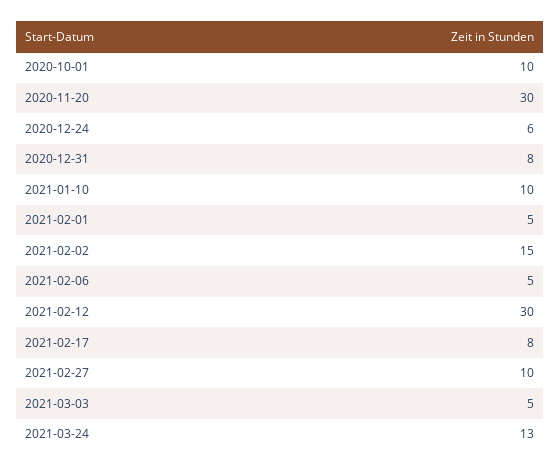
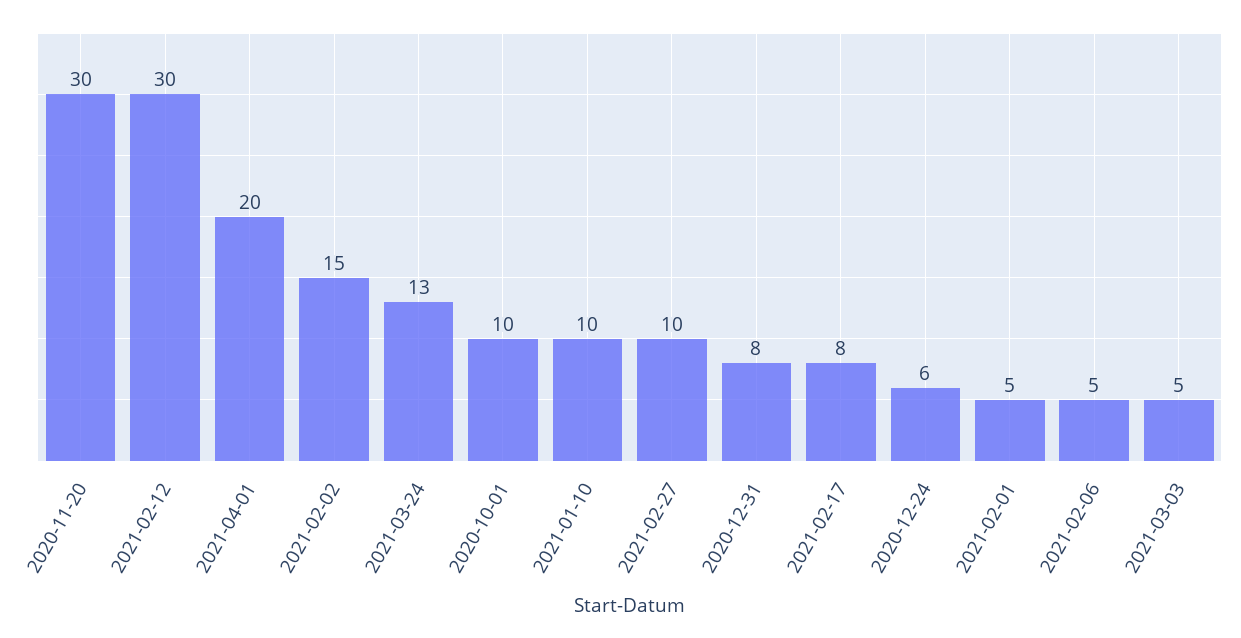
  {
    "2020-10-01": 10,
    "2020-11-20": 30,
    "2020-12-24": 6,
    "2020-12-31": 8,
    "2021-01-10": 10,
    "2021-02-01": 5,
    "2021-02-02": 15,
    "2021-02-06": 5,
    "2021-02-12": 30,
    "2021-02-17": 8,
    "2021-02-27": 10,
    "2021-03-03": 5,
-   "2021-03-24": 13
+   "2021-03-24": 13,
+   "2021-04-01": 20
  }

